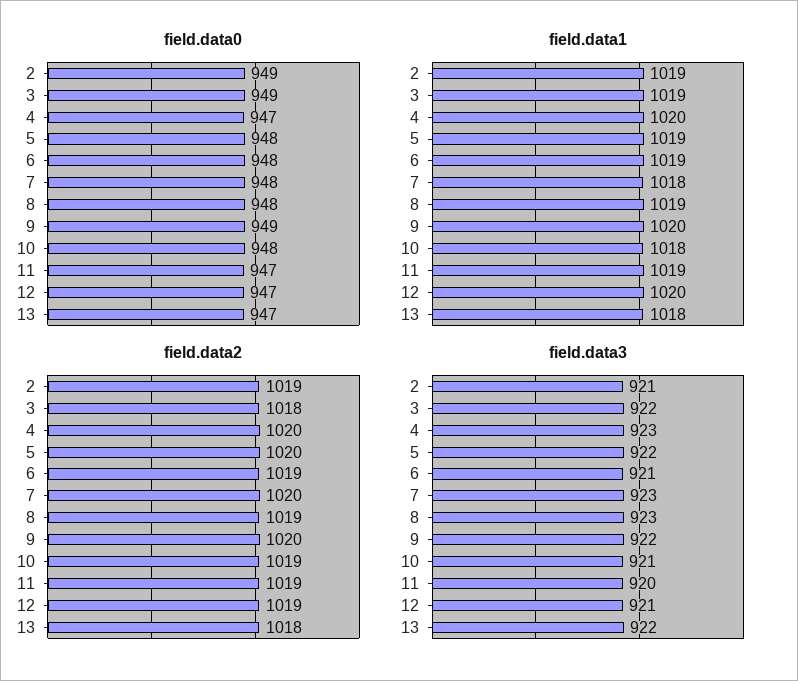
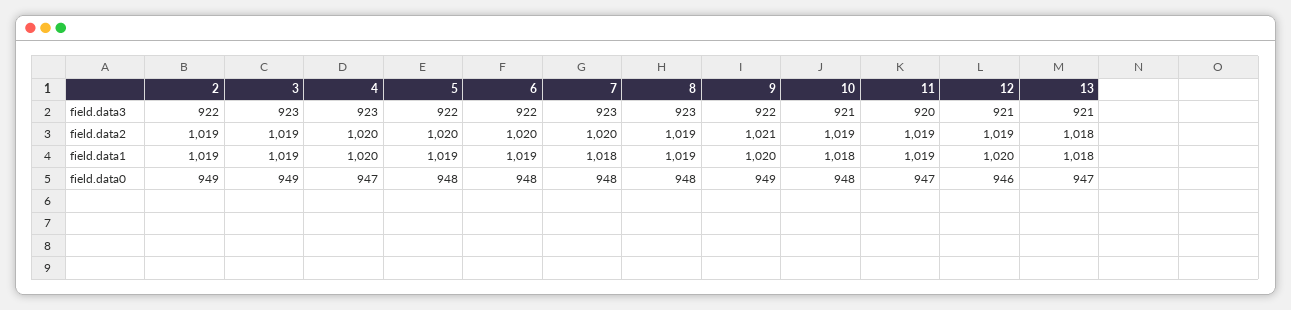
  {
    "field.data0": {
      "2": 949,
      "3": 949,
      "4": 947,
      "5": 948,
      "6": 948,
      "7": 948,
      "8": 948,
      "9": 949,
      "10": 948,
      "11": 947,
-     "12": 947,
+     "12": 946,
      "13": 947
    },
    "field.data1": {
      "2": 1019,
      "3": 1019,
      "4": 1020,
      "5": 1019,
      "6": 1019,
      "7": 1018,
      "8": 1019,
      "9": 1020,
      "10": 1018,
      "11": 1019,
      "12": 1020,
      "13": 1018
    },
    "field.data2": {
      "2": 1019,
-     "3": 1018,
+     "3": 1019,
      "4": 1020,
      "5": 1020,
-     "6": 1019,
+     "6": 1020,
      "7": 1020,
      "8": 1019,
-     "9": 1020,
+     "9": 1021,
      "10": 1019,
      "11": 1019,
      "12": 1019,
      "13": 1018
    },
    "field.data3": {
-     "2": 921,
+     "2": 922,
-     "3": 922,
+     "3": 923,
      "4": 923,
      "5": 922,
-     "6": 921,
+     "6": 922,
      "7": 923,
      "8": 923,
      "9": 922,
      "10": 921,
      "11": 920,
      "12": 921,
-     "13": 922
+     "13": 921
    }
  }

